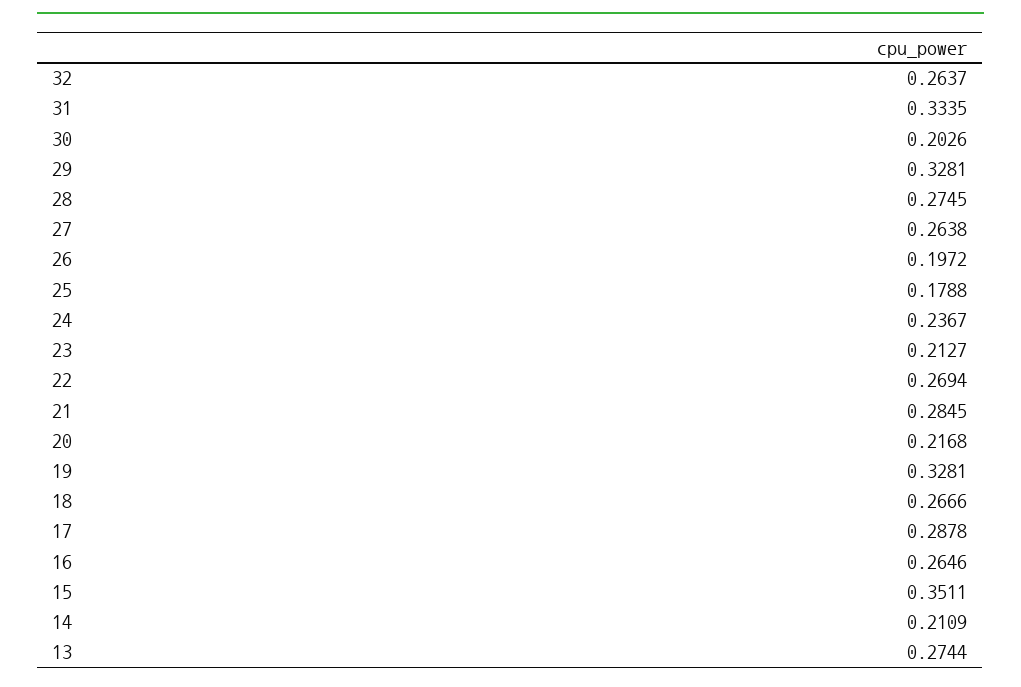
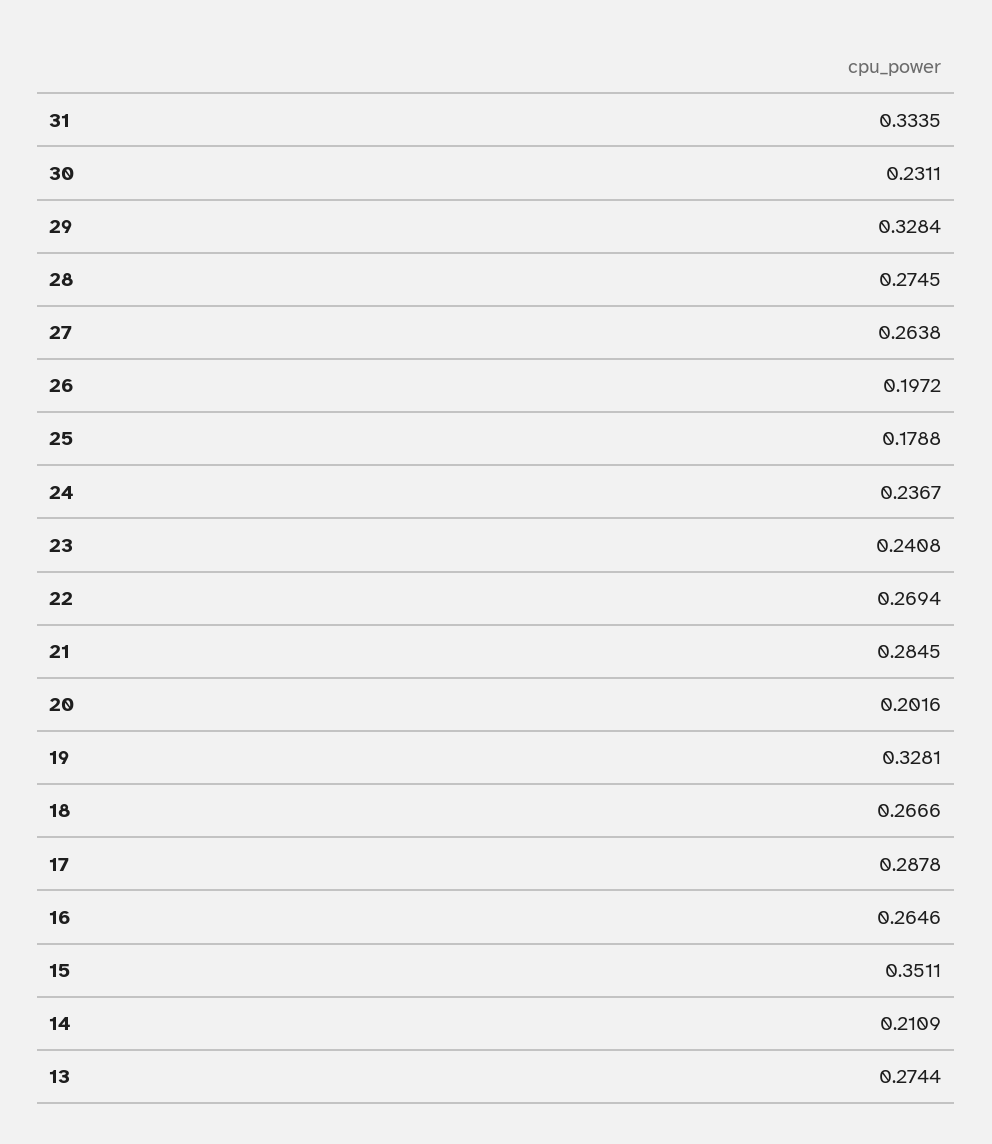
  {
-   "32": 0.2637,
    "31": 0.3335,
-   "30": 0.2026,
+   "30": 0.2311,
-   "29": 0.3281,
+   "29": 0.3284,
    "28": 0.2745,
    "27": 0.2638,
    "26": 0.1972,
    "25": 0.1788,
    "24": 0.2367,
-   "23": 0.2127,
+   "23": 0.2408,
    "22": 0.2694,
    "21": 0.2845,
-   "20": 0.2168,
+   "20": 0.2016,
    "19": 0.3281,
    "18": 0.2666,
    "17": 0.2878,
    "16": 0.2646,
    "15": 0.3511,
    "14": 0.2109,
    "13": 0.2744
  }

